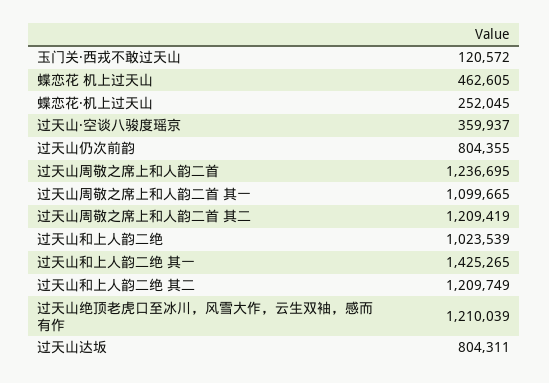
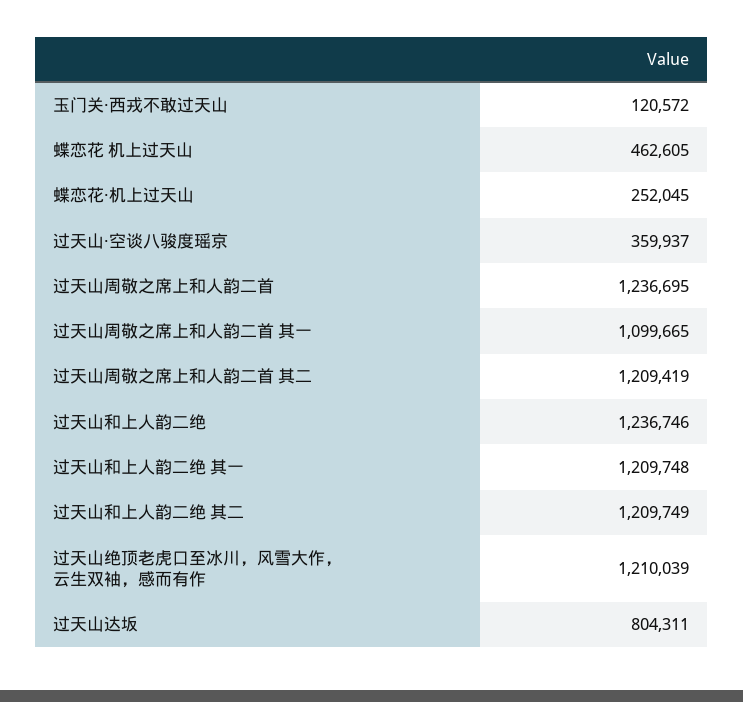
  {
    "玉门关·西戎不敢过天山": 120572,
    "蝶恋花 机上过天山": 462605,
    "蝶恋花·机上过天山": 252045,
    "过天山·空谈八骏度瑶京": 359937,
-   "过天山仍次前韵": 804355,
    "过天山周敬之席上和人韵二首": 1236695,
    "过天山周敬之席上和人韵二首 其一": 1099665,
    "过天山周敬之席上和人韵二首 其二": 1209419,
-   "过天山和上人韵二绝": 1023539,
+   "过天山和上人韵二绝": 1236746,
-   "过天山和上人韵二绝 其一": 1425265,
+   "过天山和上人韵二绝 其一": 1209748,
    "过天山和上人韵二绝 其二": 1209749,
    "过天山绝顶老虎口至冰川，风雪大作，云生双袖，感而有作": 1210039,
    "过天山达坂": 804311
  }

